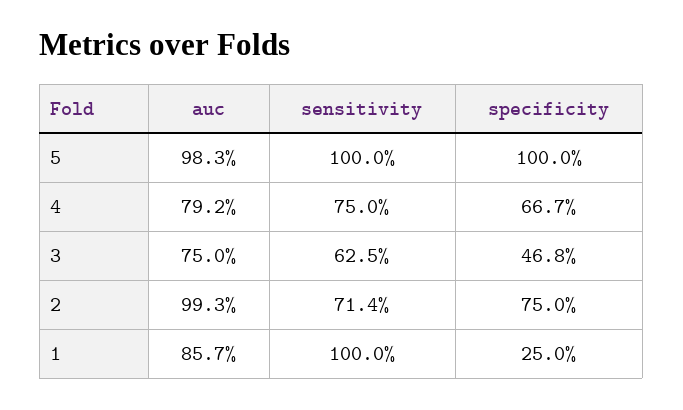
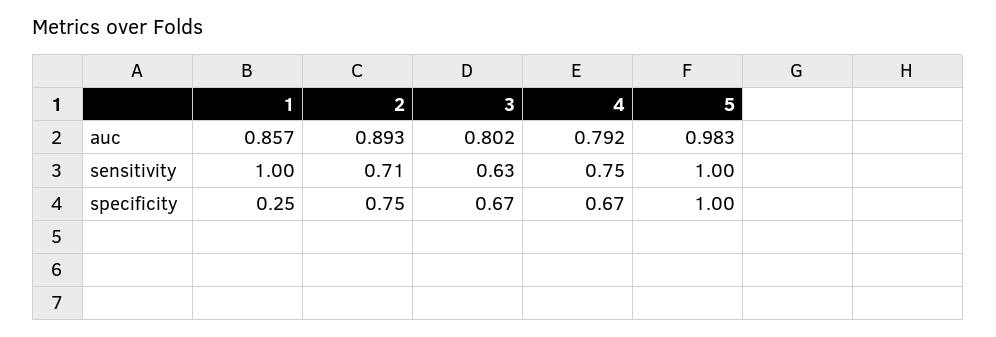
  {
    "auc": {
      "5": 0.983,
      "4": 0.792,
-     "3": 0.75,
+     "3": 0.802,
-     "2": 0.993,
+     "2": 0.893,
      "1": 0.857
    },
    "sensitivity": {
      "5": 1,
      "4": 0.75,
      "3": 0.625,
      "2": 0.714,
      "1": 1
    },
    "specificity": {
      "5": 1,
      "4": 0.667,
-     "3": 0.468,
+     "3": 0.67,
      "2": 0.75,
      "1": 0.25
    }
  }

